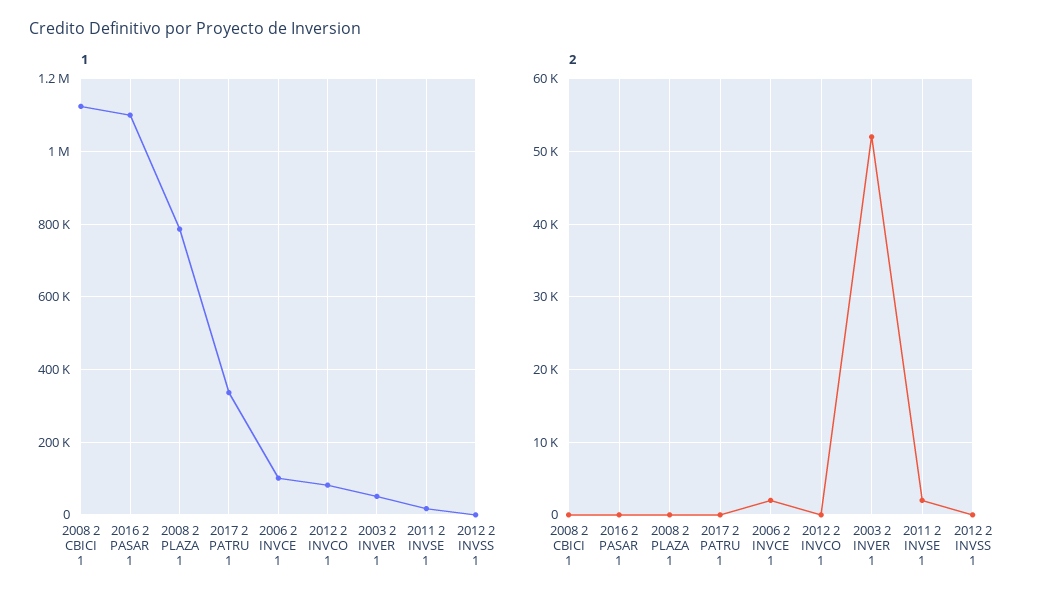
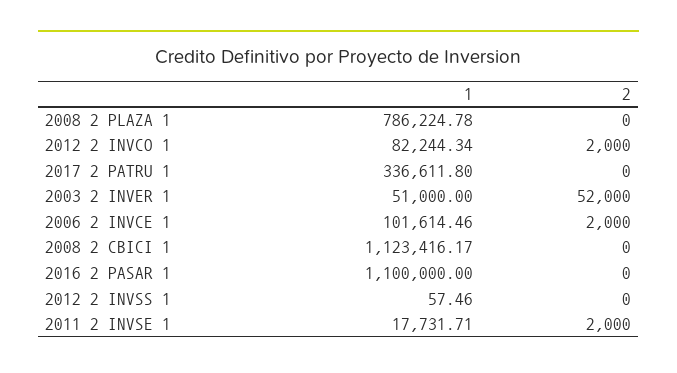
  {
    "1": {
      "2008 2 CBICI 1": 1123416.17,
      "2016 2 PASAR 1": 1100000,
      "2008 2 PLAZA 1": 786224.78,
      "2017 2 PATRU 1": 336611.8,
      "2006 2 INVCE 1": 101614.46,
      "2012 2 INVCO 1": 82244.34,
      "2003 2 INVER 1": 51000,
      "2011 2 INVSE 1": 17731.71,
      "2012 2 INVSS 1": 57.46
    },
    "2": {
      "2008 2 CBICI 1": 0,
      "2016 2 PASAR 1": 0,
      "2008 2 PLAZA 1": 0,
      "2017 2 PATRU 1": 0,
      "2006 2 INVCE 1": 2000,
-     "2012 2 INVCO 1": 0,
+     "2012 2 INVCO 1": 2000,
      "2003 2 INVER 1": 52000,
      "2011 2 INVSE 1": 2000,
      "2012 2 INVSS 1": 0
    }
  }

